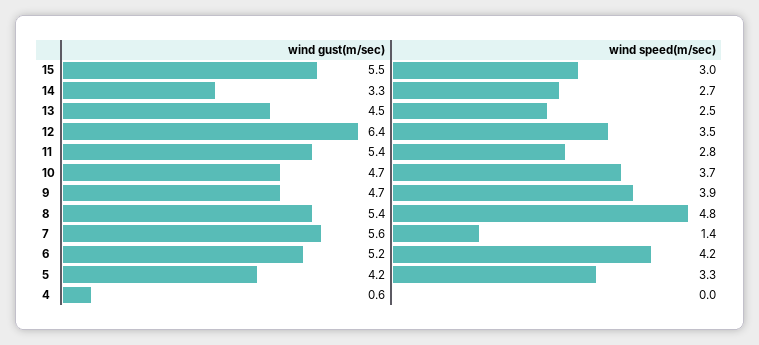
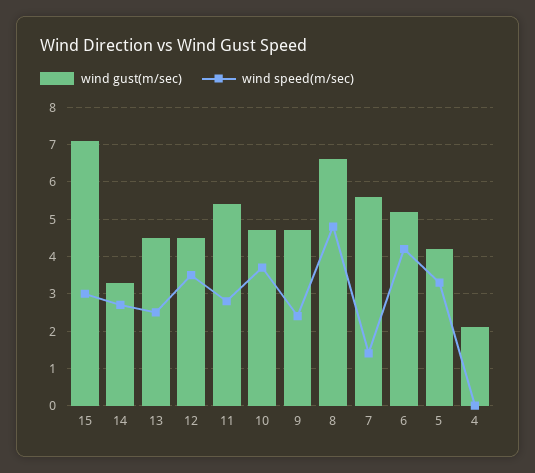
  {
    "wind gust(m/sec)": {
-     "15": 5.5,
+     "15": 7,
      "14": 3.3,
      "13": 4.5,
-     "12": 6.4,
+     "12": 4.5,
      "11": 5.4,
      "10": 4.7,
      "9": 4.7,
-     "8": 5.4,
+     "8": 6.5,
      "7": 5.6,
      "6": 5.2,
      "5": 4.2,
-     "4": 0.6
+     "4": 2
    },
    "wind speed(m/sec)": {
      "15": 3,
      "14": 2.7,
      "13": 2.5,
      "12": 3.5,
      "11": 2.8,
      "10": 3.7,
-     "9": 3.9,
+     "9": 2.5,
      "8": 4.8,
      "7": 1.4,
      "6": 4.2,
      "5": 3.3,
      "4": 0
    }
  }

